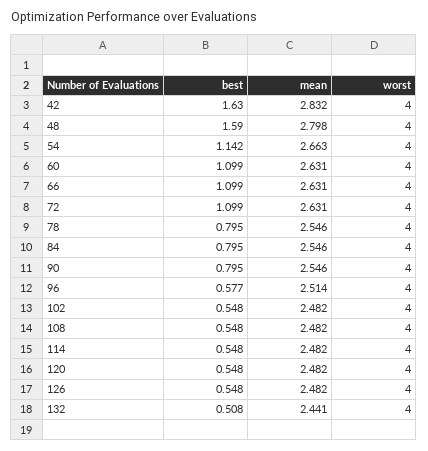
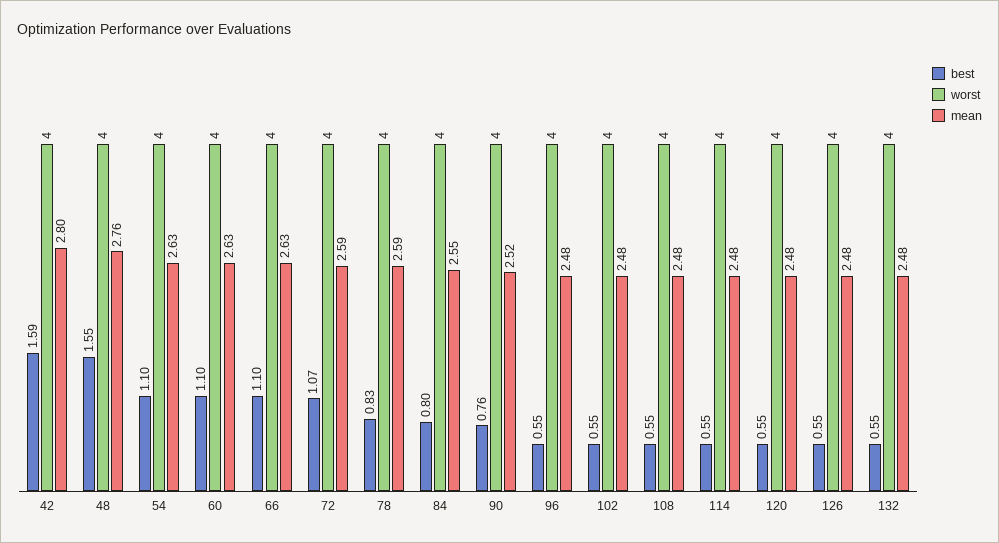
  {
    "best": {
-     "42": 1.63,
+     "42": 1.59,
-     "48": 1.59,
+     "48": 1.55,
-     "54": 1.142,
+     "54": 1.1,
      "60": 1.099,
      "66": 1.099,
-     "72": 1.099,
+     "72": 1.07,
-     "78": 0.795,
+     "78": 0.83,
      "84": 0.795,
-     "90": 0.795,
+     "90": 0.76,
-     "96": 0.577,
+     "96": 0.55,
      "102": 0.548,
      "108": 0.548,
      "114": 0.548,
      "120": 0.548,
      "126": 0.548,
-     "132": 0.508
+     "132": 0.55
    },
    "mean": {
-     "42": 2.832,
+     "42": 2.8,
-     "48": 2.798,
+     "48": 2.76,
-     "54": 2.663,
+     "54": 2.63,
      "60": 2.631,
      "66": 2.631,
-     "72": 2.631,
+     "72": 2.59,
-     "78": 2.546,
+     "78": 2.59,
      "84": 2.546,
-     "90": 2.546,
+     "90": 2.52,
-     "96": 2.514,
+     "96": 2.48,
      "102": 2.482,
      "108": 2.482,
      "114": 2.482,
      "120": 2.482,
      "126": 2.482,
-     "132": 2.441
+     "132": 2.48
    },
    "worst": {
      "42": 4,
      "48": 4,
      "54": 4,
      "60": 4,
      "66": 4,
      "72": 4,
      "78": 4,
      "84": 4,
      "90": 4,
      "96": 4,
      "102": 4,
      "108": 4,
      "114": 4,
      "120": 4,
      "126": 4,
      "132": 4
    }
  }

